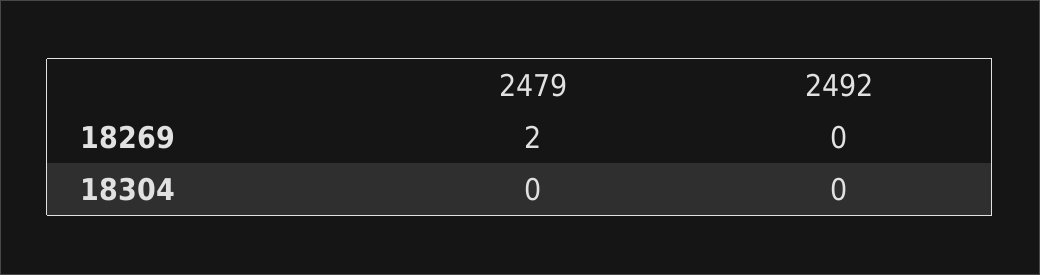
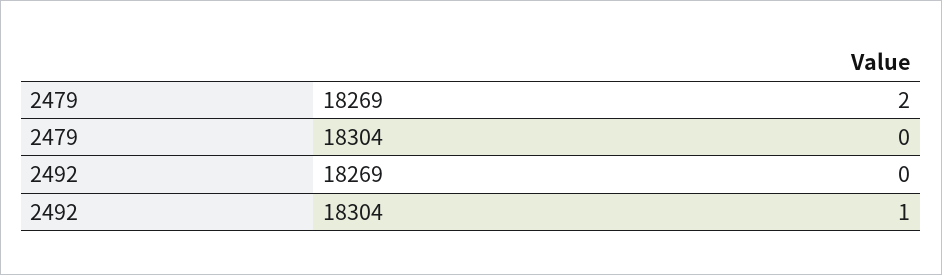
  {
    "2479": {
      "18269": 2,
      "18304": 0
    },
    "2492": {
      "18269": 0,
-     "18304": 0
+     "18304": 1
    }
  }

